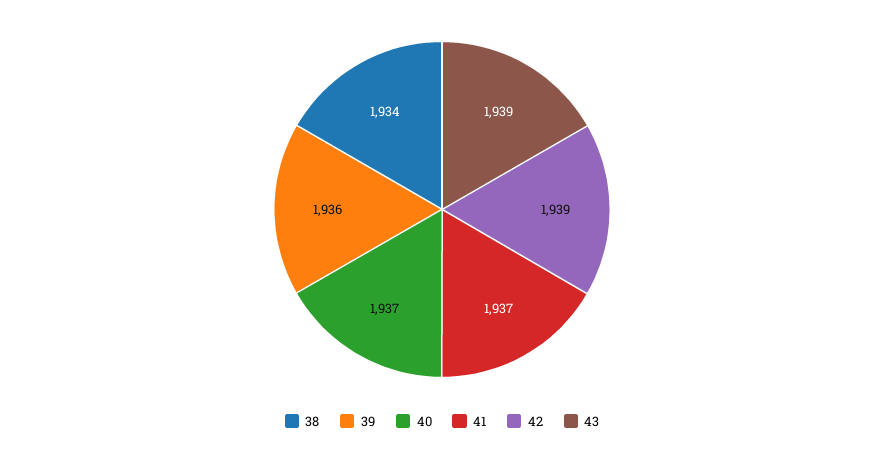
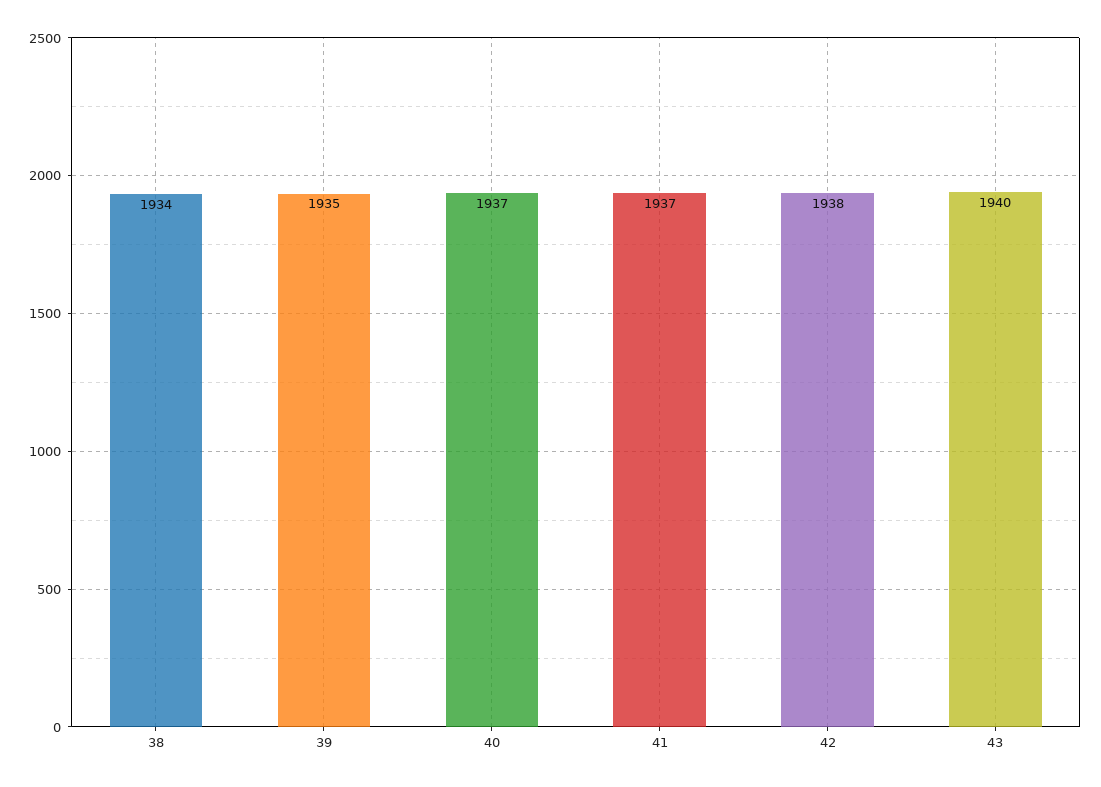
  {
    "38": 1934,
-   "39": 1936,
+   "39": 1935,
    "40": 1937,
    "41": 1937,
-   "42": 1939,
+   "42": 1938,
-   "43": 1939
+   "43": 1940
  }

